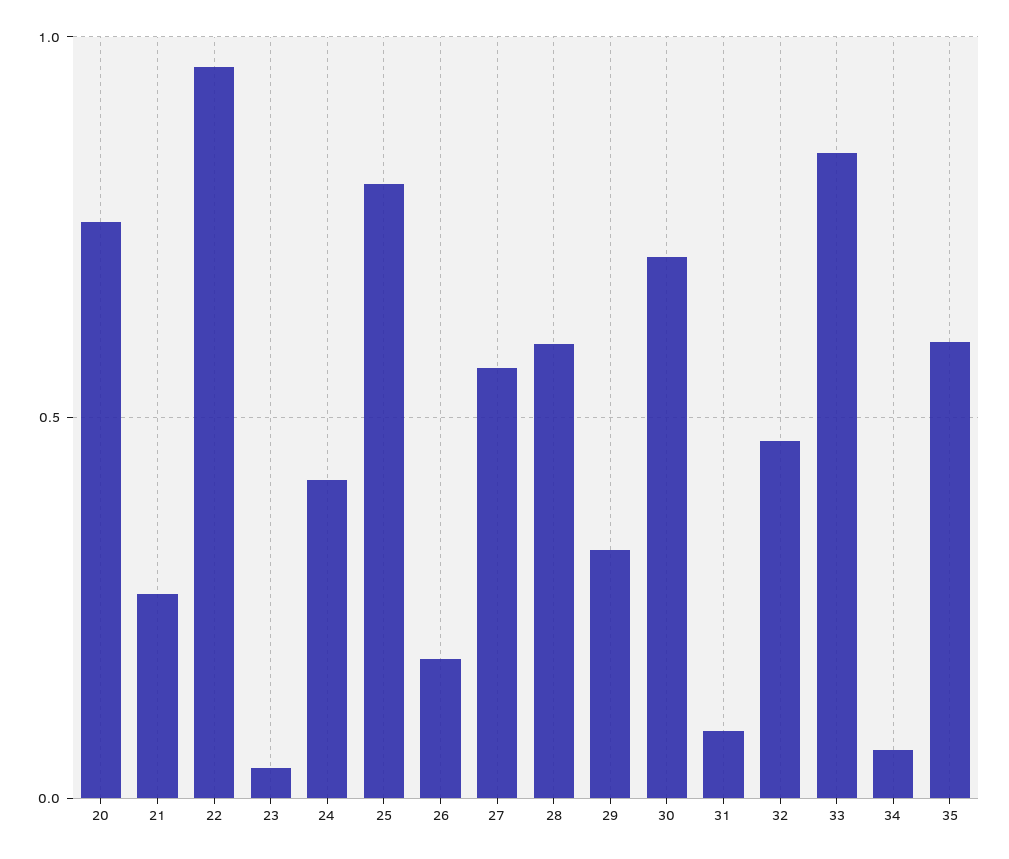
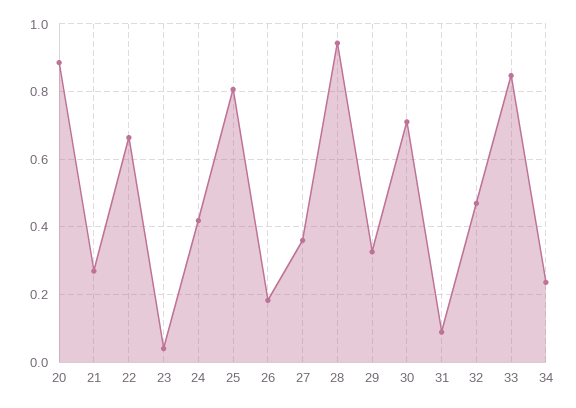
  {
-   "20": 0.75,
+   "20": 0.88,
    "21": 0.26,
-   "22": 0.95,
+   "22": 0.66,
    "23": 0.04,
    "24": 0.42,
    "25": 0.8,
    "26": 0.18,
-   "27": 0.55,
+   "27": 0.36,
-   "28": 0.6,
+   "28": 0.94,
    "29": 0.32,
    "30": 0.72,
    "31": 0.08,
    "32": 0.46,
    "33": 0.84,
-   "34": 0.05,
+   "34": 0.24
-   "35": 0.6
  }

